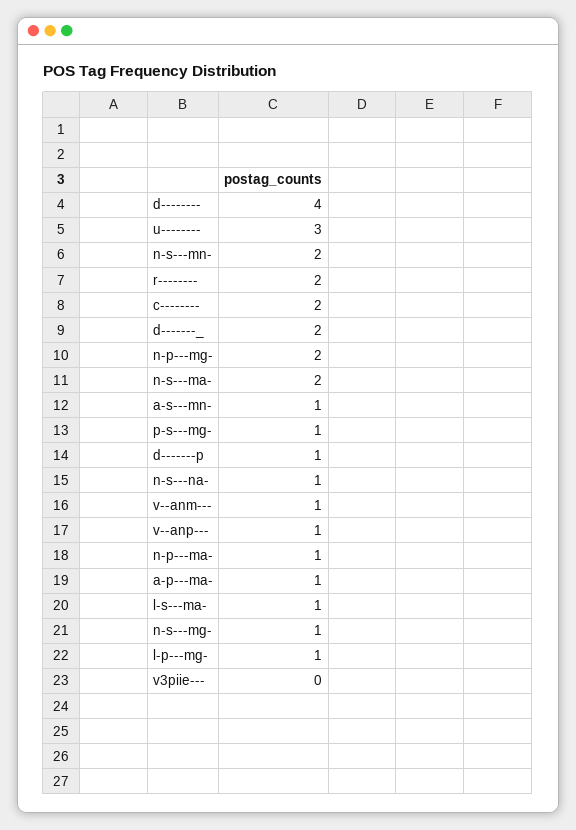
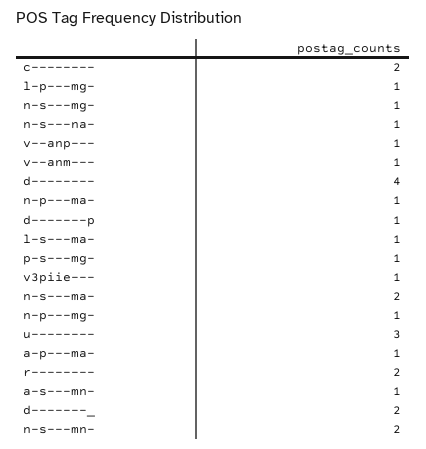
  {
    "d--------": 4,
    "u--------": 3,
    "n-s---mn-": 2,
    "r--------": 2,
    "c--------": 2,
    "d-------_": 2,
-   "n-p---mg-": 2,
+   "n-p---mg-": 1,
    "n-s---ma-": 2,
    "a-s---mn-": 1,
    "p-s---mg-": 1,
    "d-------p": 1,
    "n-s---na-": 1,
    "v--anm---": 1,
    "v--anp---": 1,
    "n-p---ma-": 1,
    "a-p---ma-": 1,
    "l-s---ma-": 1,
    "n-s---mg-": 1,
    "l-p---mg-": 1,
-   "v3piie---": 0
+   "v3piie---": 1
  }

